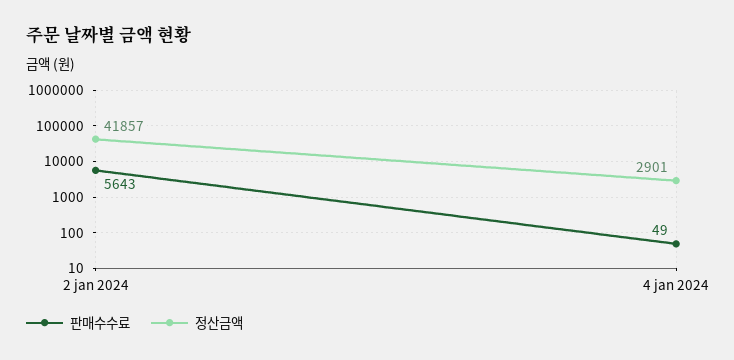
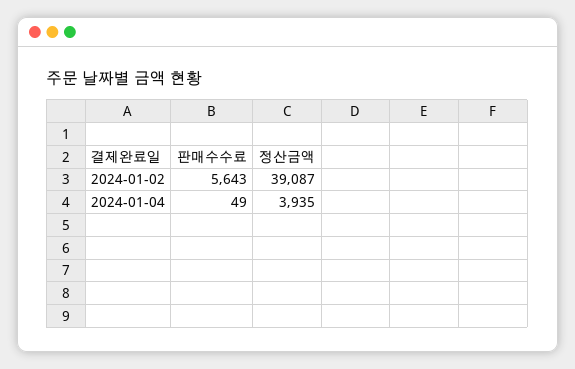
  {
    "판매수수료": {
      "2 jan 2024": 5643,
      "4 jan 2024": 49
    },
    "정산금액": {
-     "2 jan 2024": 41857,
+     "2 jan 2024": 39087,
-     "4 jan 2024": 2901
+     "4 jan 2024": 3935
    }
  }

